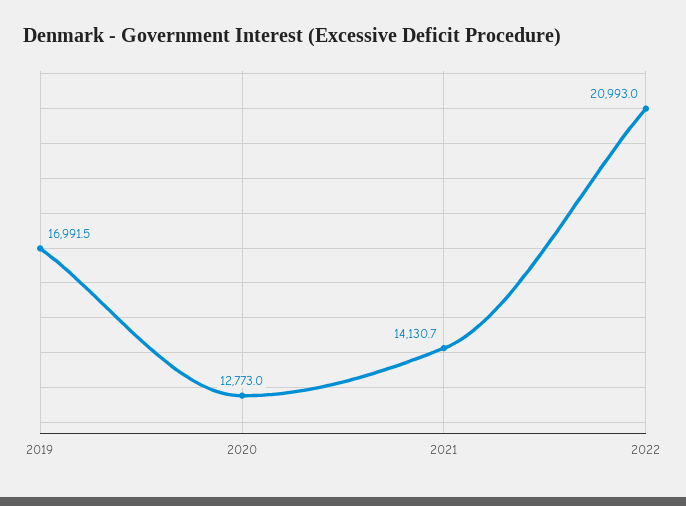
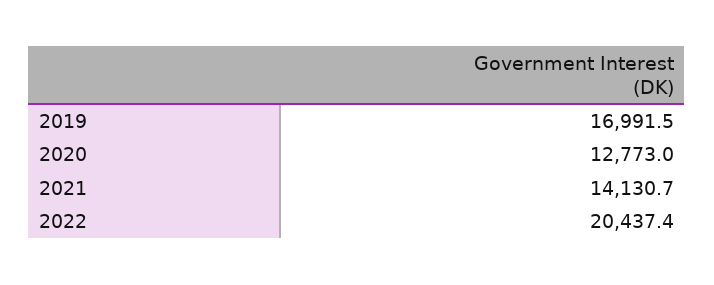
  {
    "2019": 16991.5,
    "2020": 12773,
    "2021": 14130.7,
-   "2022": 20993
+   "2022": 20437.4
  }

